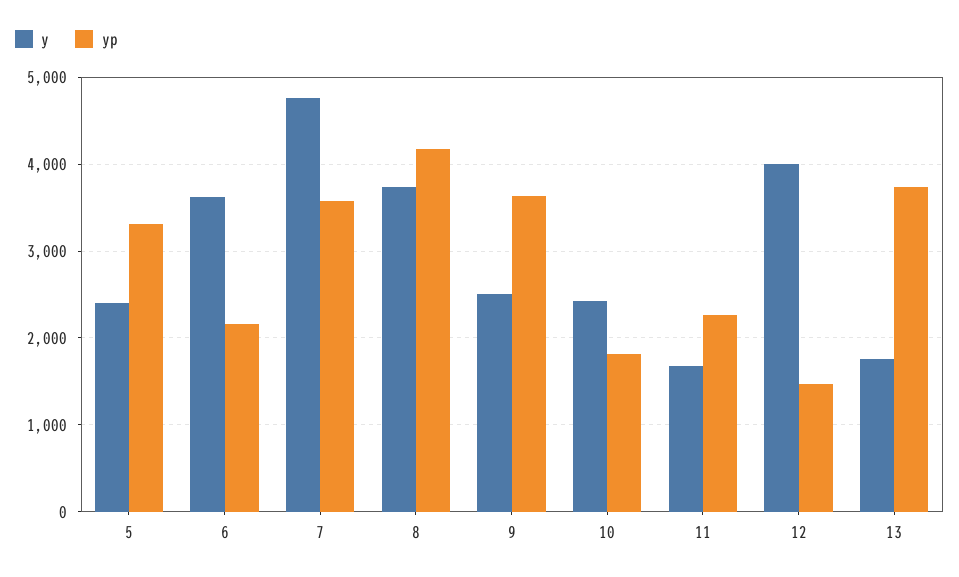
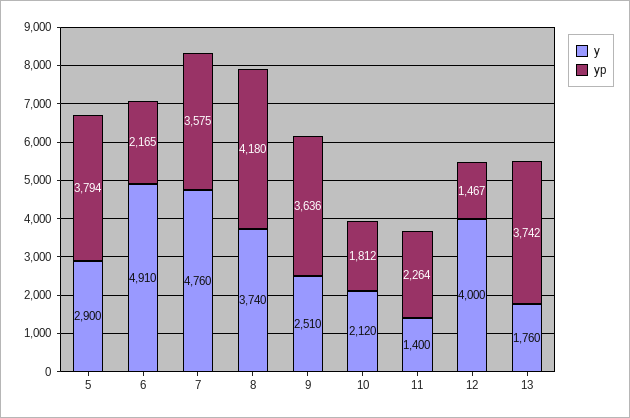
  {
    "y": {
-     "5": 2400,
+     "5": 2900,
-     "6": 3600,
+     "6": 4910,
      "7": 4760,
      "8": 3740,
      "9": 2510,
-     "10": 2400,
+     "10": 2120,
-     "11": 1700,
+     "11": 1400,
      "12": 4000,
      "13": 1760
    },
    "yp": {
-     "5": 3300,
+     "5": 3794,
      "6": 2165,
      "7": 3575,
      "8": 4180,
      "9": 3636,
      "10": 1812,
      "11": 2264,
      "12": 1467,
      "13": 3742
    }
  }

